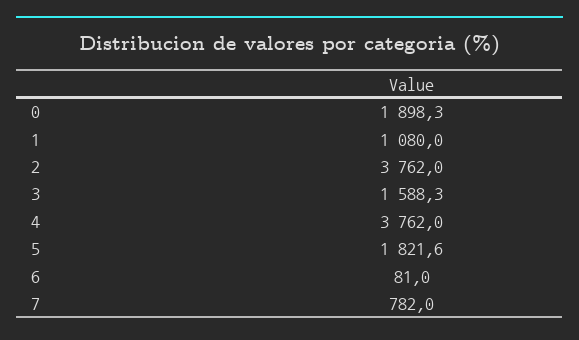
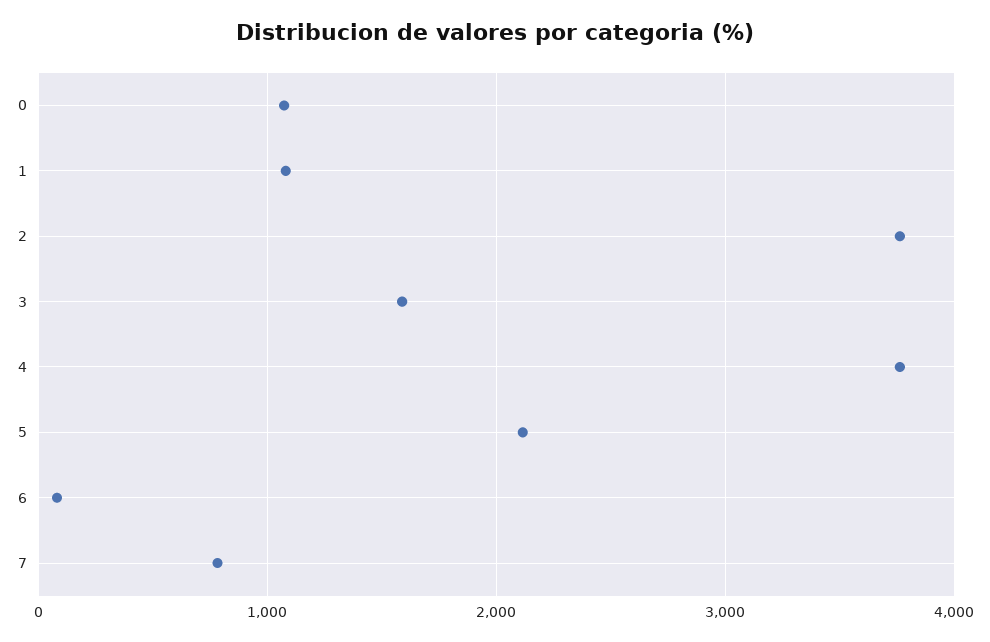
  {
-   "0": 1898.3,
+   "0": 1100,
    "1": 1080,
    "2": 3762,
    "3": 1588.3,
    "4": 3762,
-   "5": 1821.6,
+   "5": 2100,
    "6": 81,
    "7": 782
  }

